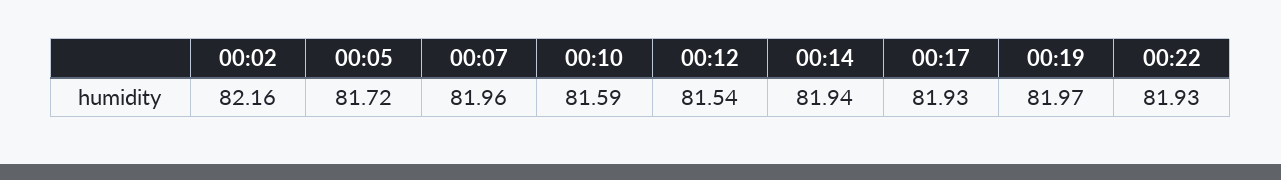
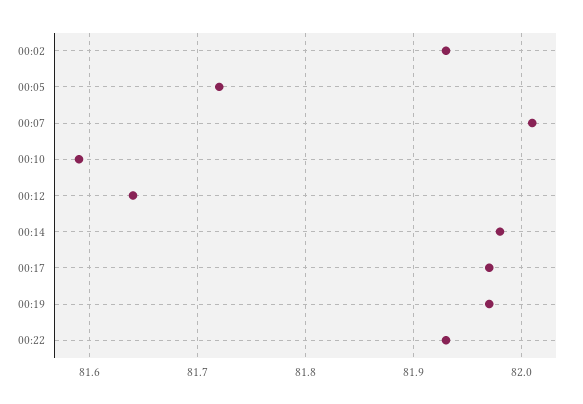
  {
-   "00:02": 82.16,
+   "00:02": 81.93,
    "00:05": 81.72,
-   "00:07": 81.96,
+   "00:07": 82.01,
    "00:10": 81.59,
-   "00:12": 81.54,
+   "00:12": 81.64,
-   "00:14": 81.94,
+   "00:14": 81.98,
-   "00:17": 81.93,
+   "00:17": 81.97,
    "00:19": 81.97,
    "00:22": 81.93
  }

